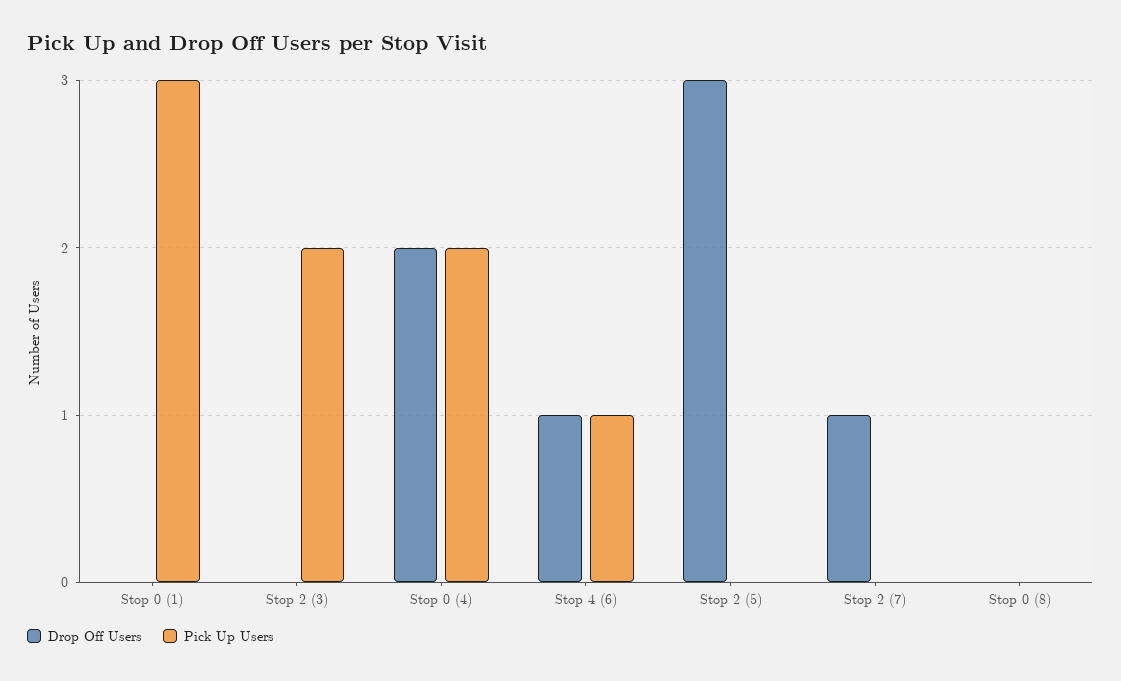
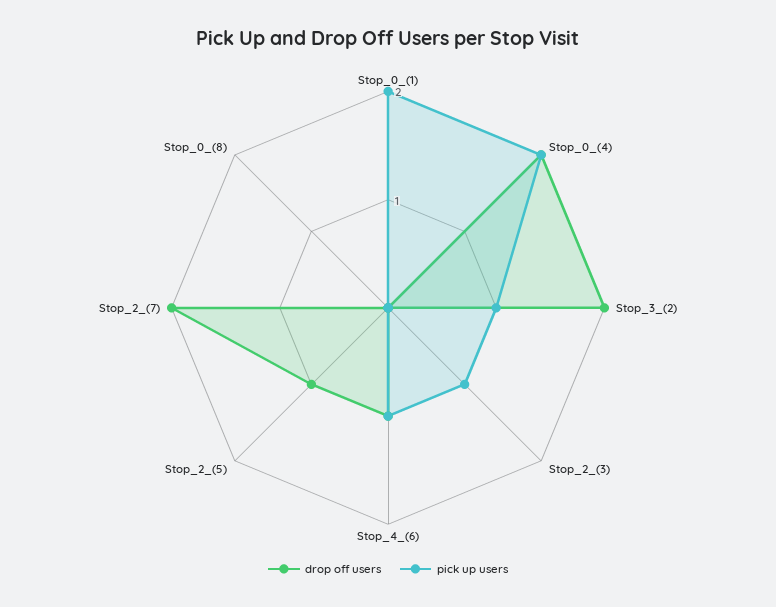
  {
    "Drop Off Users": {
      "Stop 0 (1)": 0,
      "Stop 2 (3)": 0,
      "Stop 0 (4)": 2,
      "Stop 4 (6)": 1,
-     "Stop 2 (5)": 3,
+     "Stop 2 (5)": 1,
-     "Stop 2 (7)": 1,
+     "Stop 2 (7)": 2,
-     "Stop 0 (8)": 0
+     "Stop 0 (8)": 0,
+     "Stop_3_(2)": 2
    },
    "Pick Up Users": {
-     "Stop 0 (1)": 3,
+     "Stop 0 (1)": 2,
-     "Stop 2 (3)": 2,
+     "Stop 2 (3)": 1,
      "Stop 0 (4)": 2,
      "Stop 4 (6)": 1,
      "Stop 2 (5)": 0,
      "Stop 2 (7)": 0,
-     "Stop 0 (8)": 0
+     "Stop 0 (8)": 0,
+     "Stop_3_(2)": 1
    }
  }

